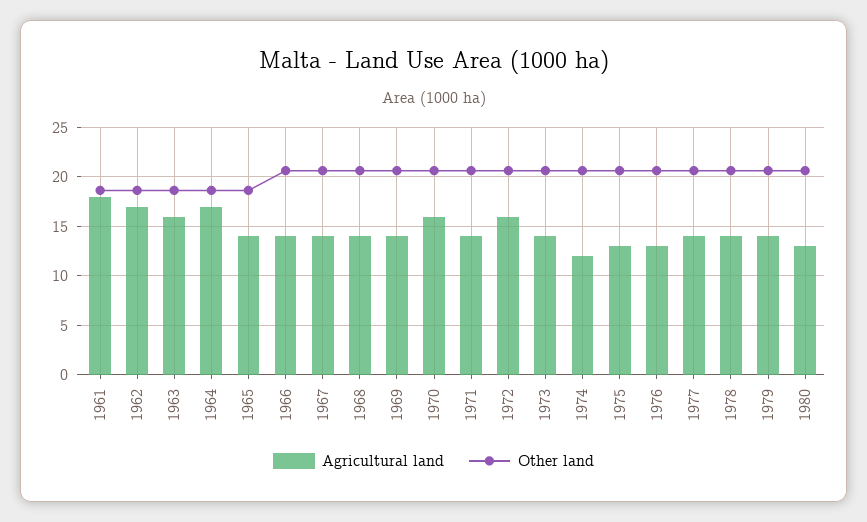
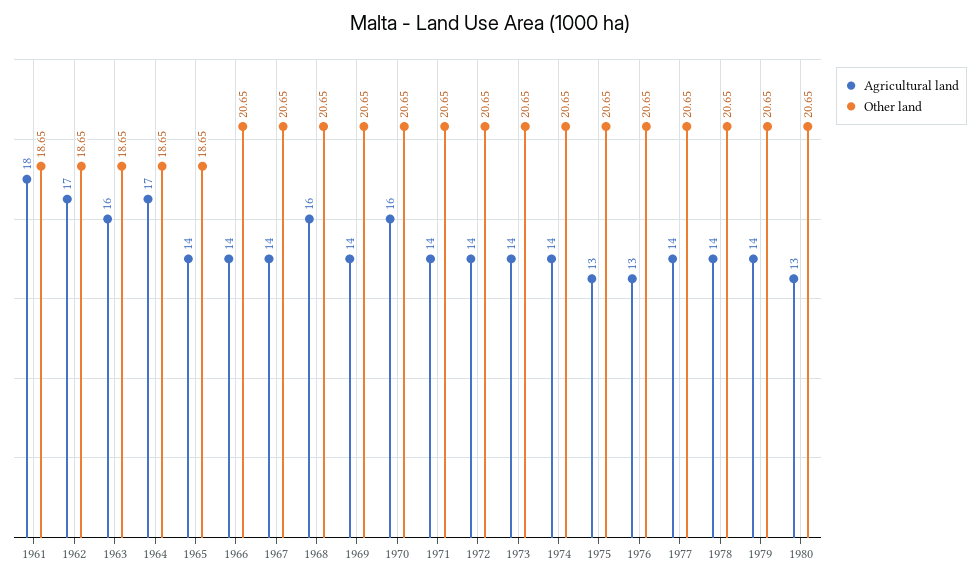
  {
    "Agricultural land": {
      "1961": 18,
      "1962": 17,
      "1963": 16,
      "1964": 17,
      "1965": 14,
      "1966": 14,
      "1967": 14,
-     "1968": 14,
+     "1968": 16,
      "1969": 14,
      "1970": 16,
      "1971": 14,
-     "1972": 16,
+     "1972": 14,
      "1973": 14,
-     "1974": 12,
+     "1974": 14,
      "1975": 13,
      "1976": 13,
      "1977": 14,
      "1978": 14,
      "1979": 14,
      "1980": 13
    },
    "Other land": {
      "1961": 18.65,
      "1962": 18.65,
      "1963": 18.65,
      "1964": 18.65,
      "1965": 18.65,
      "1966": 20.65,
      "1967": 20.65,
      "1968": 20.65,
      "1969": 20.65,
      "1970": 20.65,
      "1971": 20.65,
      "1972": 20.65,
      "1973": 20.65,
      "1974": 20.65,
      "1975": 20.65,
      "1976": 20.65,
      "1977": 20.65,
      "1978": 20.65,
      "1979": 20.65,
      "1980": 20.65
    }
  }

